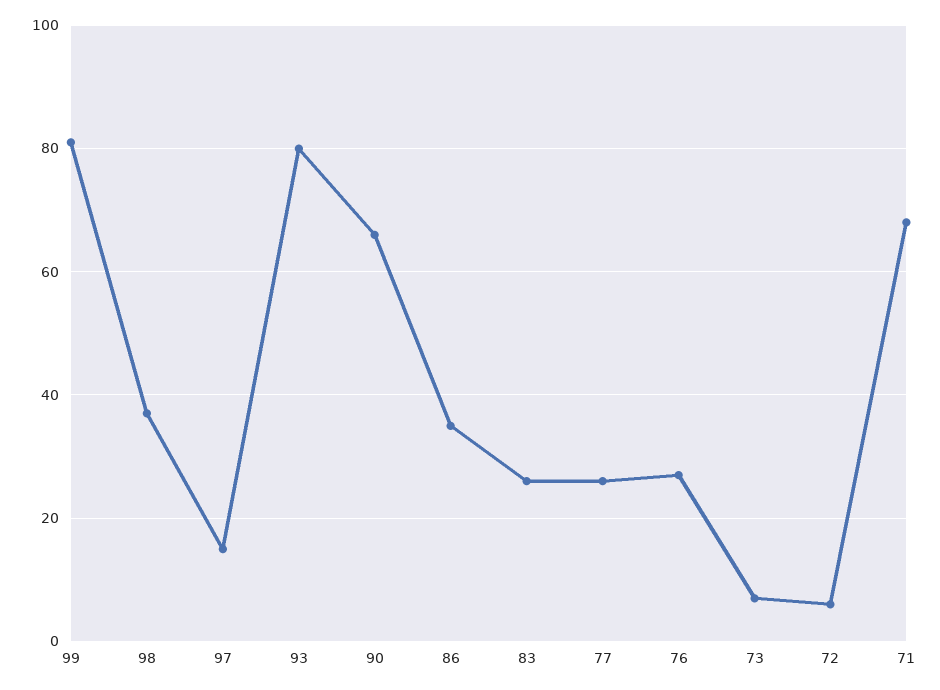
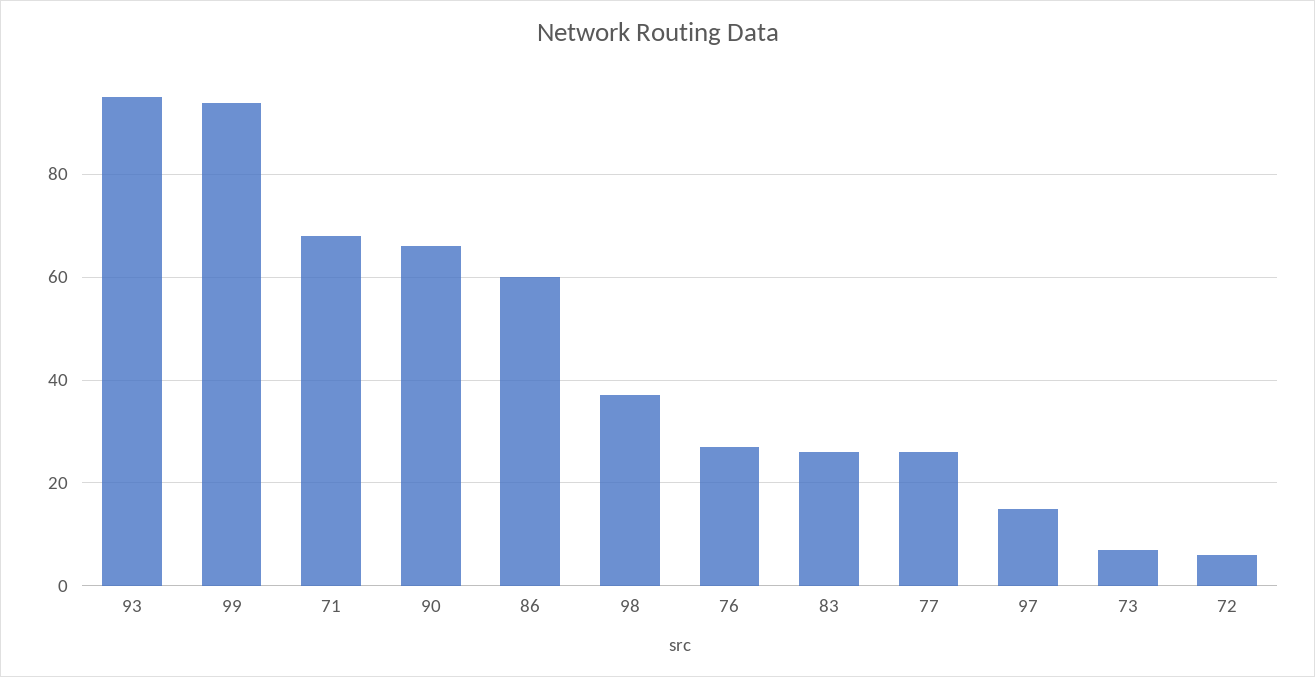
  {
-   "99": 80,
+   "99": 95,
    "98": 35,
    "97": 15,
-   "93": 80,
+   "93": 95,
    "90": 65,
-   "86": 35,
+   "86": 60,
    "83": 25,
    "77": 25,
    "76": 25,
    "73": 5,
    "72": 5,
    "71": 70
  }

